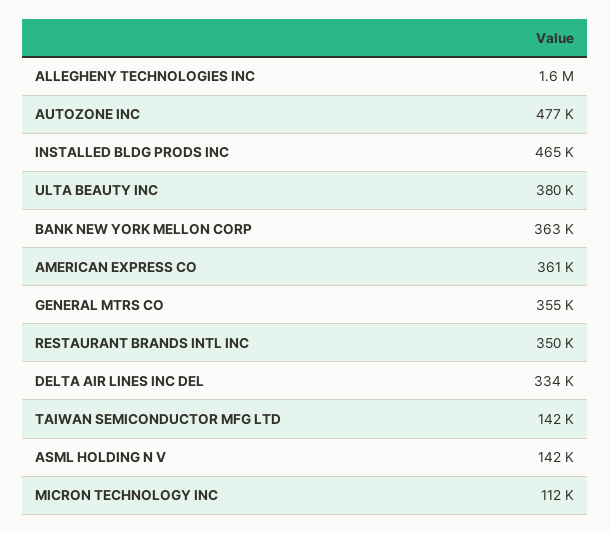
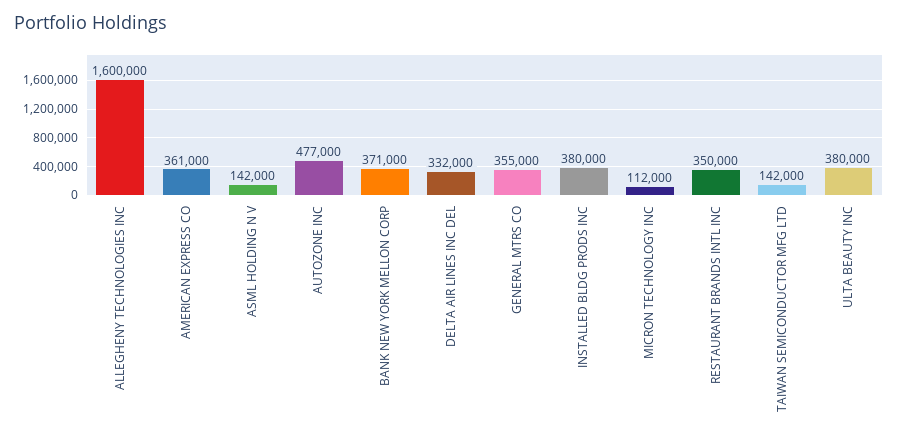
  {
    "ALLEGHENY TECHNOLOGIES INC": 1600000,
    "AUTOZONE INC": 477000,
-   "INSTALLED BLDG PRODS INC": 465000,
+   "INSTALLED BLDG PRODS INC": 380000,
    "ULTA BEAUTY INC": 380000,
-   "BANK NEW YORK MELLON CORP": 363000,
+   "BANK NEW YORK MELLON CORP": 371000,
    "AMERICAN EXPRESS CO": 361000,
    "GENERAL MTRS CO": 355000,
    "RESTAURANT BRANDS INTL INC": 350000,
-   "DELTA AIR LINES INC DEL": 334000,
+   "DELTA AIR LINES INC DEL": 332000,
    "TAIWAN SEMICONDUCTOR MFG LTD": 142000,
    "ASML HOLDING N V": 142000,
    "MICRON TECHNOLOGY INC": 112000
  }

